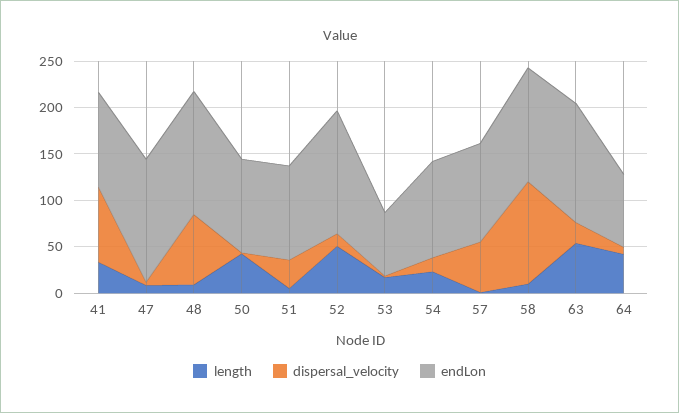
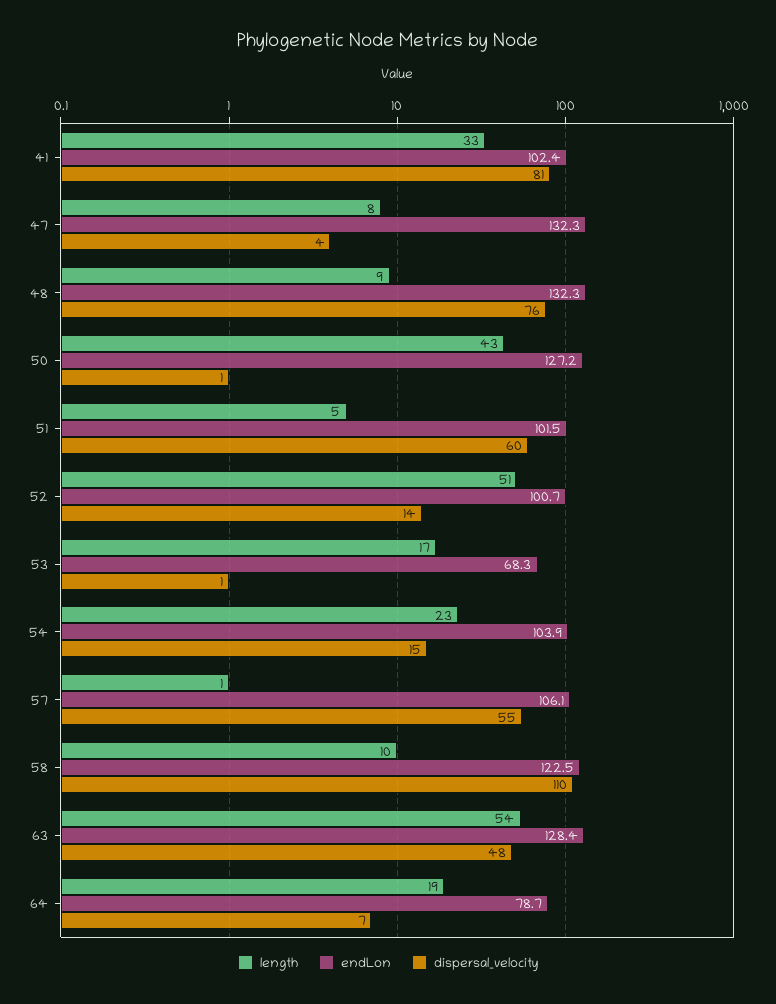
  {
    "length": {
      "41": 33,
      "47": 8,
      "48": 9,
      "50": 43,
      "51": 5,
      "52": 51,
      "53": 17,
      "54": 23,
      "57": 1,
      "58": 10,
      "63": 54,
-     "64": 40
+     "64": 19
    },
    "dispersal_velocity": {
      "41": 81,
      "47": 4,
      "48": 76,
      "50": 1,
-     "51": 30,
+     "51": 60,
      "52": 14,
      "53": 1,
      "54": 15,
      "57": 55,
      "58": 110,
-     "63": 20,
+     "63": 48,
      "64": 7
    },
    "endLon": {
      "41": 102.4,
      "47": 132.3,
      "48": 132.3,
-     "50": 100,
+     "50": 127.2,
      "51": 101.5,
-     "52": 130,
+     "52": 100.7,
      "53": 68.3,
      "54": 103.9,
      "57": 106.1,
      "58": 122.5,
      "63": 128.4,
      "64": 78.7
    }
  }

